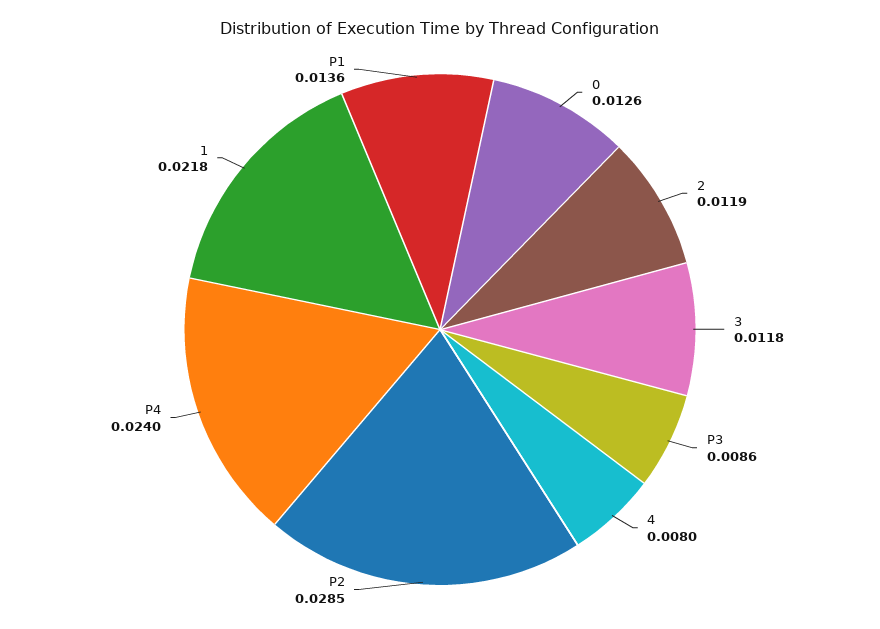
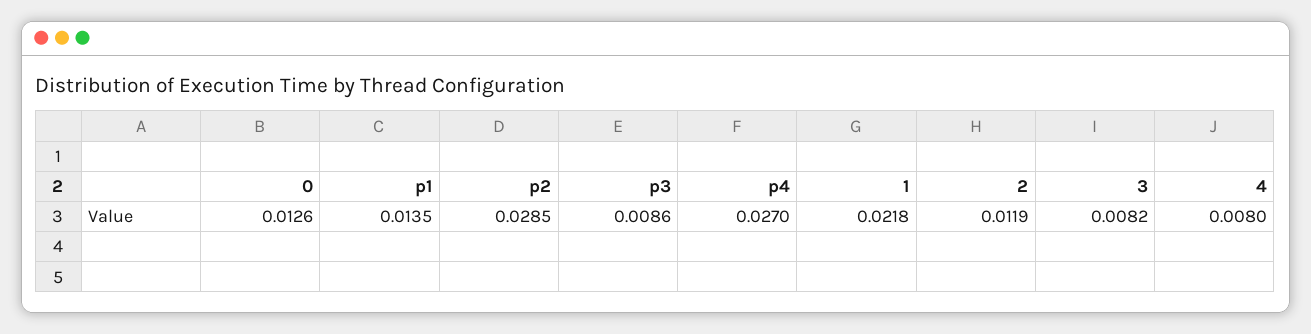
  {
    "0": 0.0126,
    "2": 0.0119,
-   "3": 0.0118,
+   "3": 0.0082,
    "P3": 0.0086,
    "4": 0.008,
    "P2": 0.0285,
-   "P4": 0.024,
+   "P4": 0.027,
    "1": 0.0218,
-   "P1": 0.0136
+   "P1": 0.0135
  }

